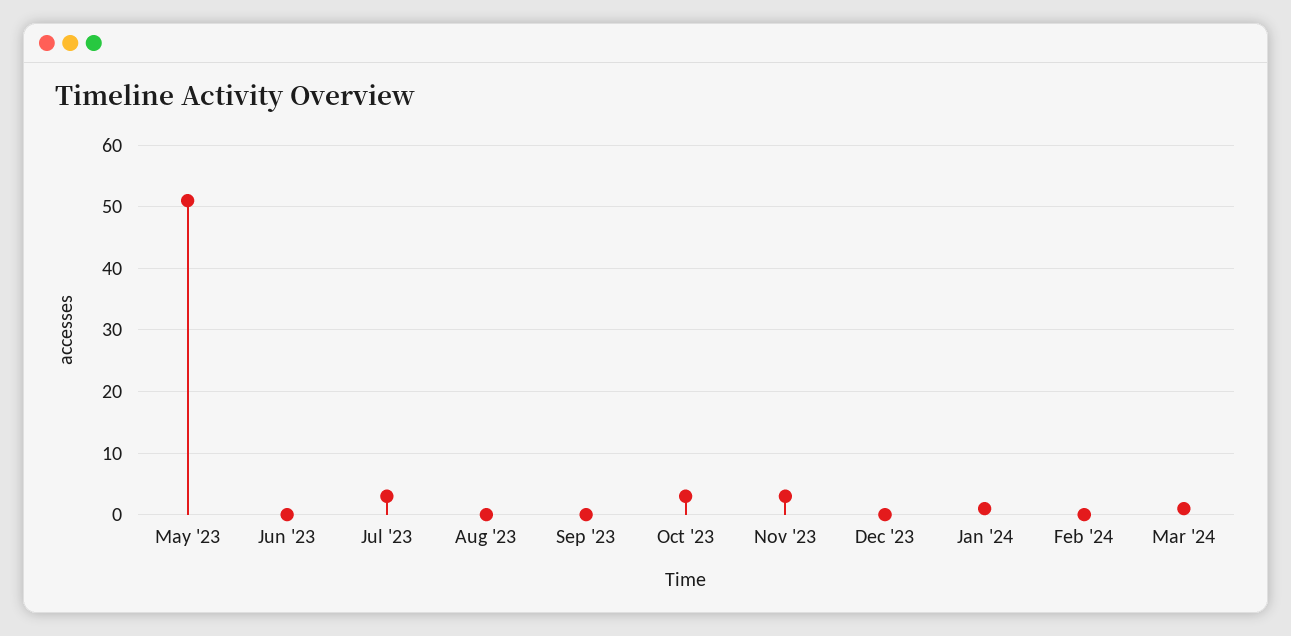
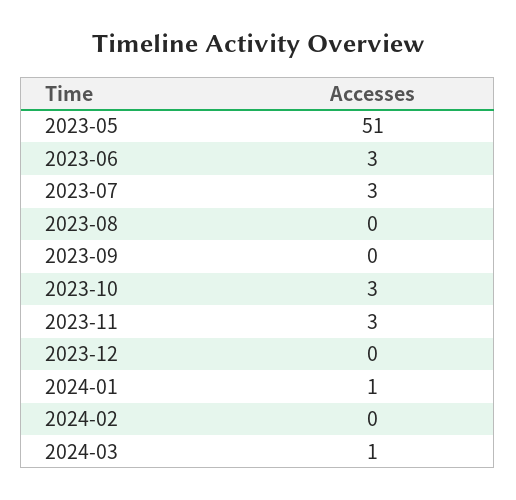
  {
    "May '23": 51,
-   "Jun '23": 0,
+   "Jun '23": 3,
    "Jul '23": 3,
    "Aug '23": 0,
    "Sep '23": 0,
    "Oct '23": 3,
    "Nov '23": 3,
    "Dec '23": 0,
    "Jan '24": 1,
    "Feb '24": 0,
    "Mar '24": 1
  }

